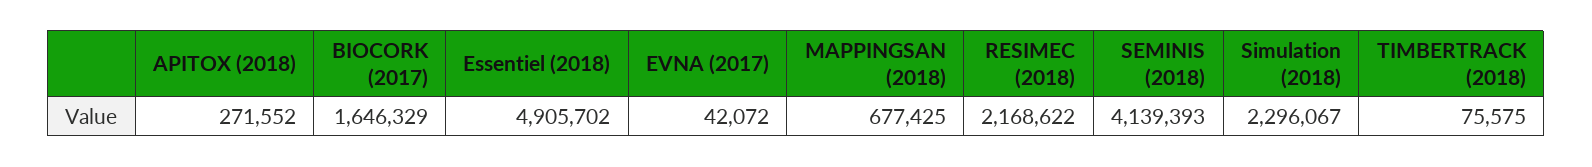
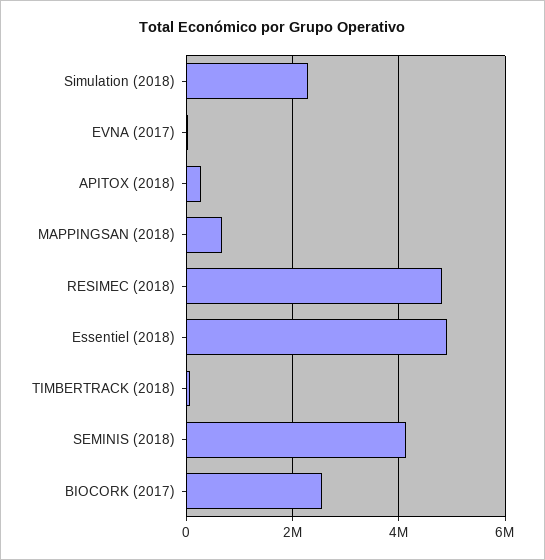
  {
    "APITOX (2018)": 271552,
-   "BIOCORK (2017)": 1646329,
+   "BIOCORK (2017)": 2600000,
    "Essentiel (2018)": 4905702,
    "EVNA (2017)": 42072,
    "MAPPINGSAN (2018)": 677425,
-   "RESIMEC (2018)": 2168622,
+   "RESIMEC (2018)": 4800000,
    "SEMINIS (2018)": 4139393,
    "Simulation (2018)": 2296067,
    "TIMBERTRACK (2018)": 75575
  }

